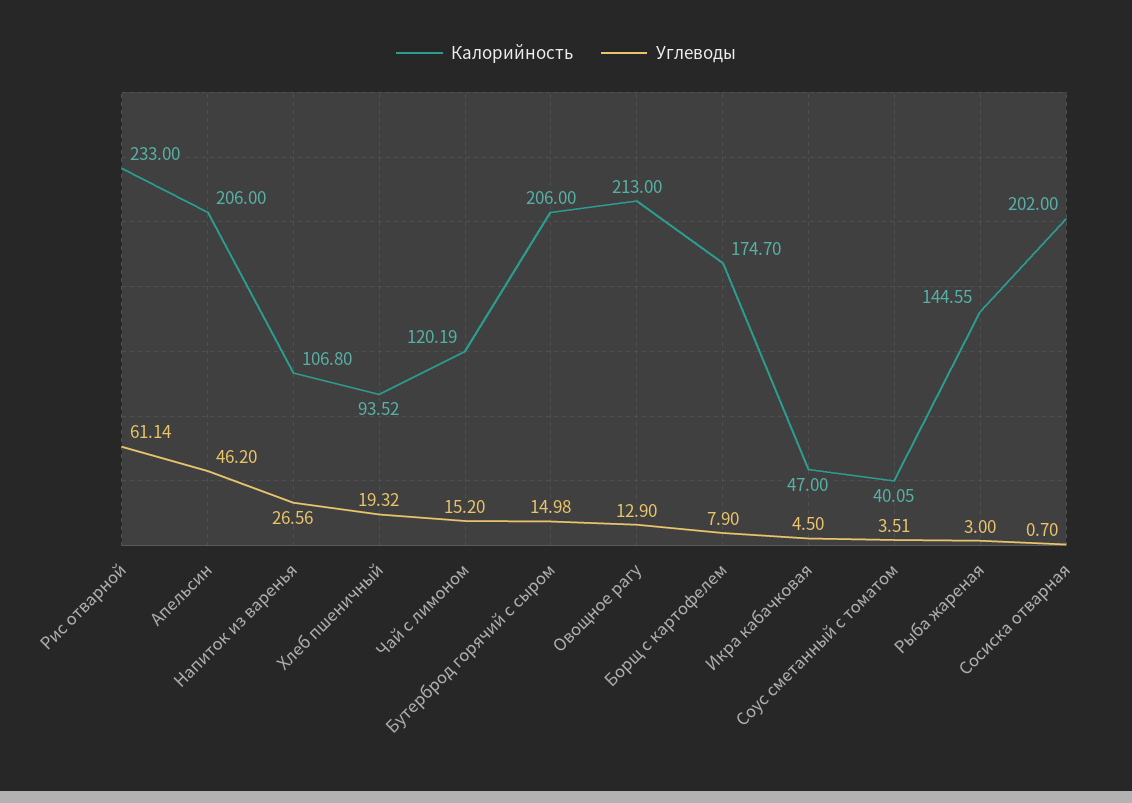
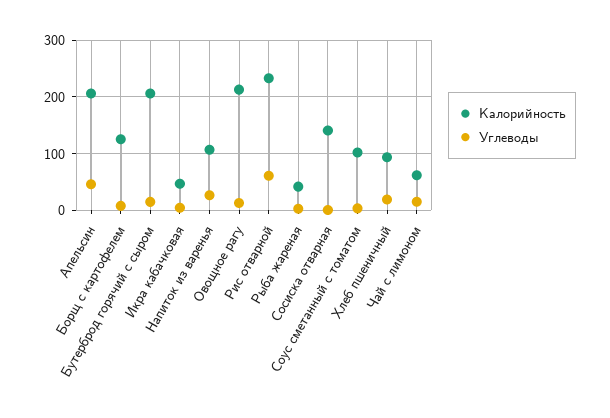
  {
    "Калорийность": {
      "Рис отварной": 233,
      "Апельсин": 206,
      "Напиток из варенья": 106.8,
      "Хлеб пшеничный": 93.52,
-     "Чай с лимоном": 120.19,
+     "Чай с лимоном": 60,
      "Бутерброд горячий с сыром": 206,
      "Овощное рагу": 213,
-     "Борщ с картофелем": 174.7,
+     "Борщ с картофелем": 120,
      "Икра кабачковая": 47,
-     "Соус сметанный с томатом": 40.05,
+     "Соус сметанный с томатом": 100,
-     "Рыба жареная": 144.55,
+     "Рыба жареная": 40,
-     "Сосиска отварная": 202
+     "Сосиска отварная": 140
    },
    "Углеводы": {
      "Рис отварной": 61.14,
      "Апельсин": 46.2,
      "Напиток из варенья": 26.56,
      "Хлеб пшеничный": 19.32,
      "Чай с лимоном": 15.2,
      "Бутерброд горячий с сыром": 14.98,
      "Овощное рагу": 12.9,
      "Борщ с картофелем": 7.9,
      "Икра кабачковая": 4.5,
      "Соус сметанный с томатом": 3.51,
      "Рыба жареная": 3,
      "Сосиска отварная": 0.7
    }
  }

